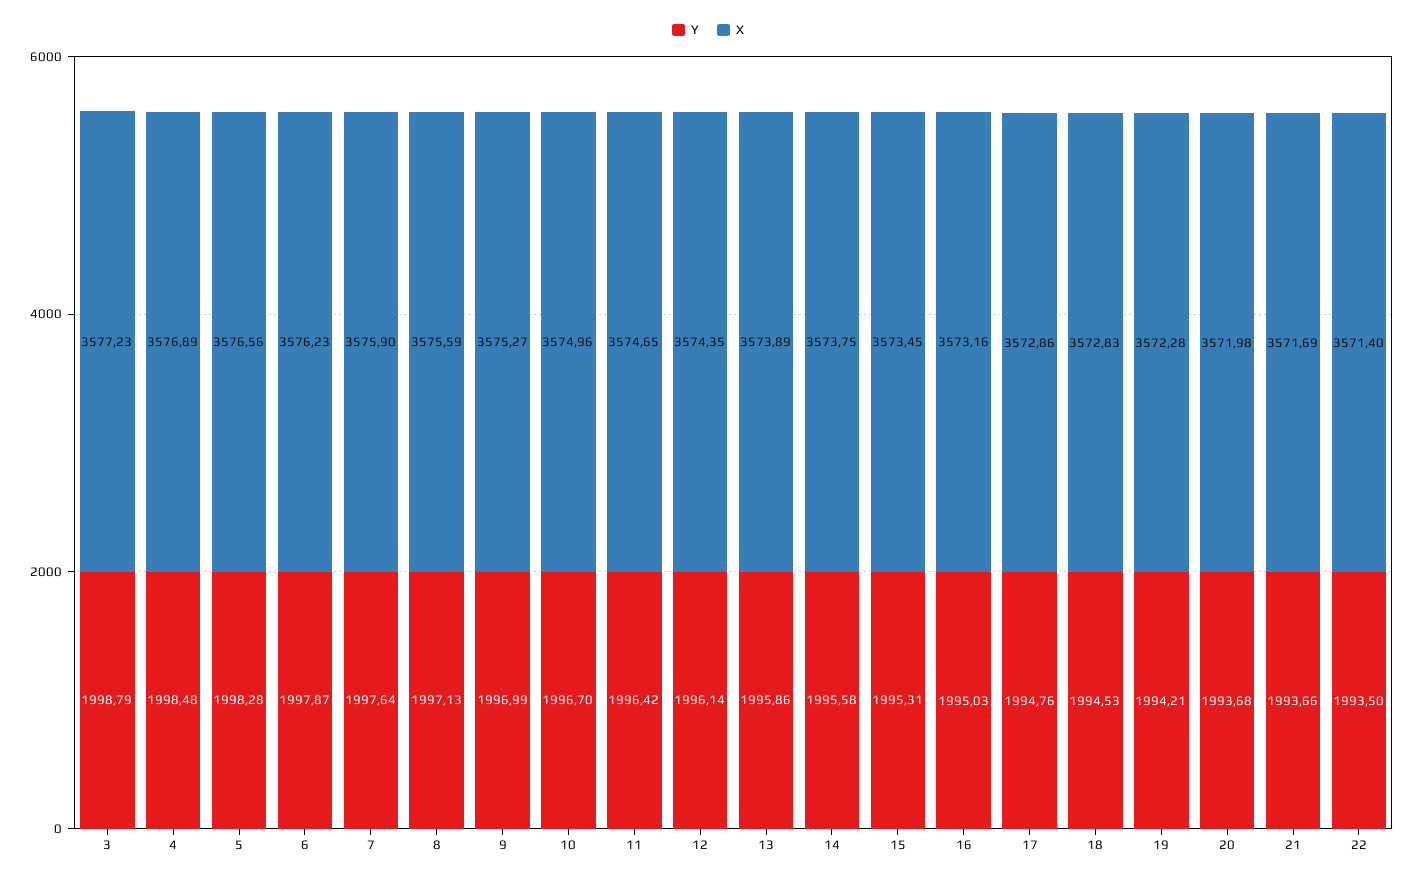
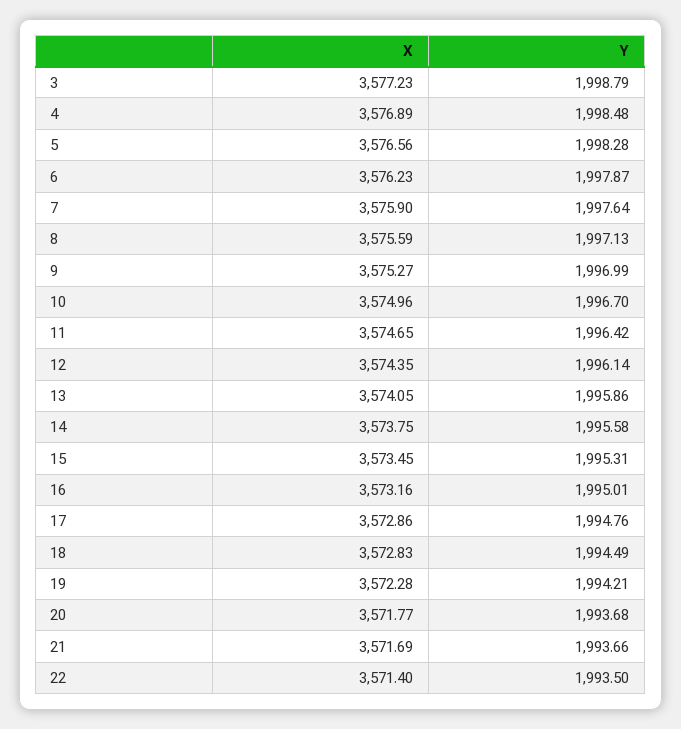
  {
    "Y": {
      "3": 1998.79,
      "4": 1998.48,
      "5": 1998.28,
      "6": 1997.87,
      "7": 1997.64,
      "8": 1997.13,
      "9": 1996.99,
      "10": 1996.7,
      "11": 1996.42,
      "12": 1996.14,
      "13": 1995.86,
      "14": 1995.58,
      "15": 1995.31,
-     "16": 1995.03,
+     "16": 1995.01,
      "17": 1994.76,
-     "18": 1994.53,
+     "18": 1994.49,
      "19": 1994.21,
      "20": 1993.68,
      "21": 1993.66,
      "22": 1993.5
    },
    "X": {
      "3": 3577.23,
      "4": 3576.89,
      "5": 3576.56,
      "6": 3576.23,
      "7": 3575.9,
      "8": 3575.59,
      "9": 3575.27,
      "10": 3574.96,
      "11": 3574.65,
      "12": 3574.35,
-     "13": 3573.89,
+     "13": 3574.05,
      "14": 3573.75,
      "15": 3573.45,
      "16": 3573.16,
      "17": 3572.86,
      "18": 3572.83,
      "19": 3572.28,
-     "20": 3571.98,
+     "20": 3571.77,
      "21": 3571.69,
      "22": 3571.4
    }
  }

